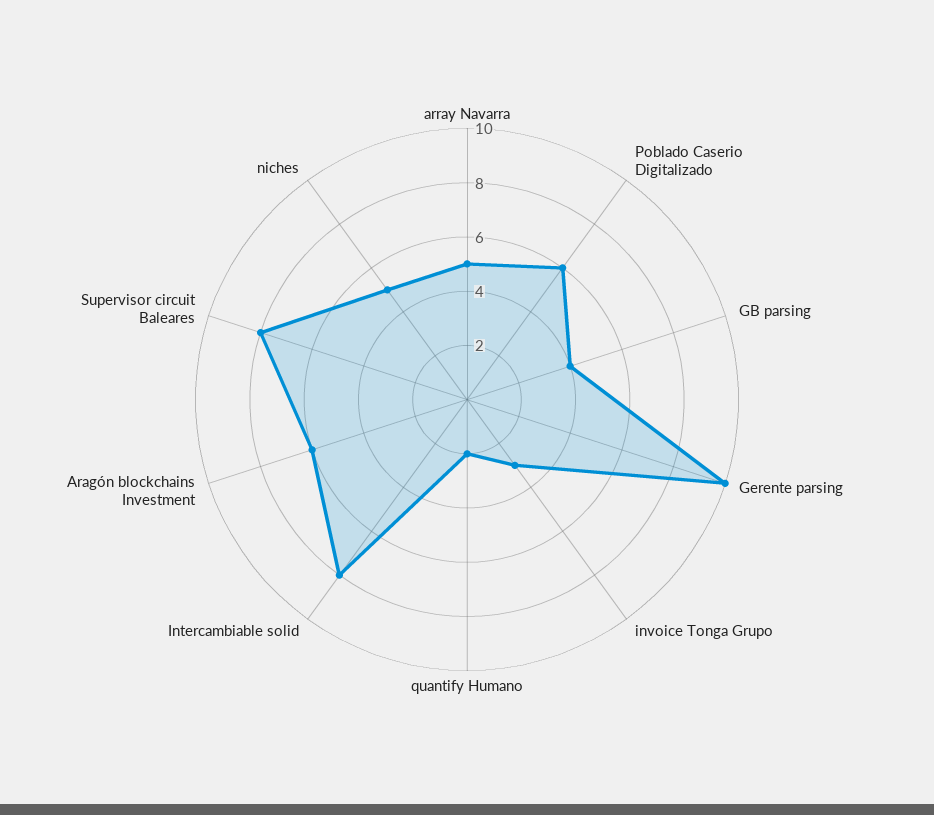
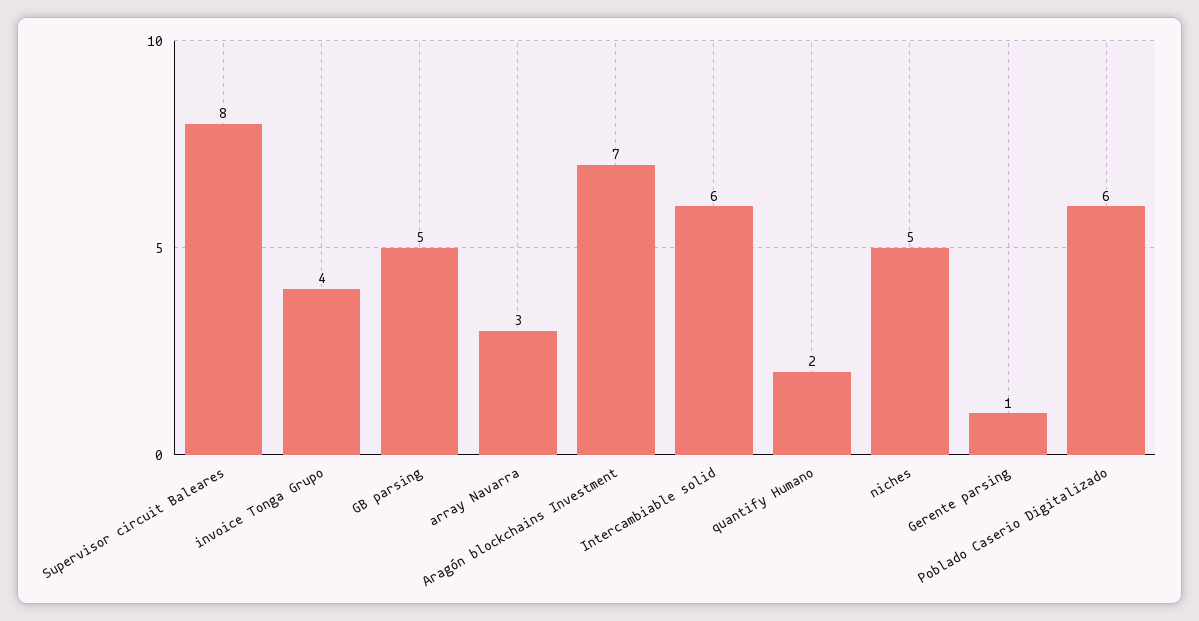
  {
-   "array Navarra": 5,
+   "array Navarra": 3,
    "Poblado Caserio Digitalizado": 6,
-   "GB parsing": 4,
+   "GB parsing": 5,
-   "Gerente parsing": 10,
+   "Gerente parsing": 1,
-   "invoice Tonga Grupo": 3,
+   "invoice Tonga Grupo": 4,
    "quantify Humano": 2,
-   "Intercambiable solid": 8,
+   "Intercambiable solid": 6,
-   "Aragón blockchains Investment": 6,
+   "Aragón blockchains Investment": 7,
    "Supervisor circuit Baleares": 8,
    "niches": 5
  }

